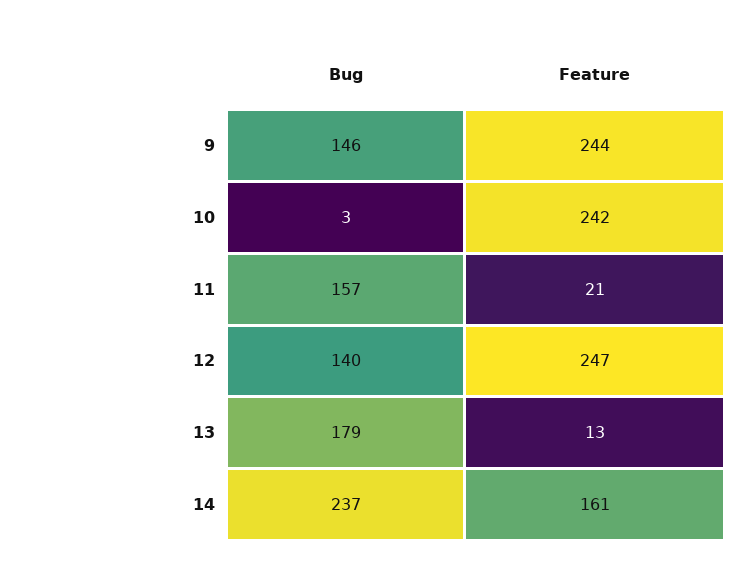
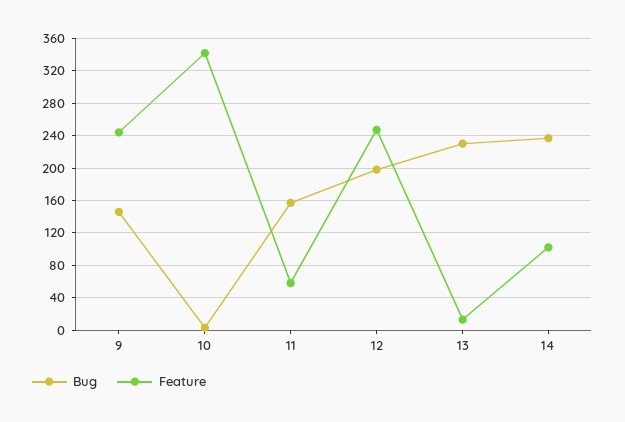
  {
    "Bug": {
      "9": 146,
      "10": 3,
      "11": 157,
-     "12": 140,
+     "12": 200,
-     "13": 179,
+     "13": 230,
      "14": 237
    },
    "Feature": {
      "9": 244,
-     "10": 242,
+     "10": 340,
-     "11": 21,
+     "11": 60,
      "12": 247,
      "13": 13,
-     "14": 161
+     "14": 100
    }
  }

